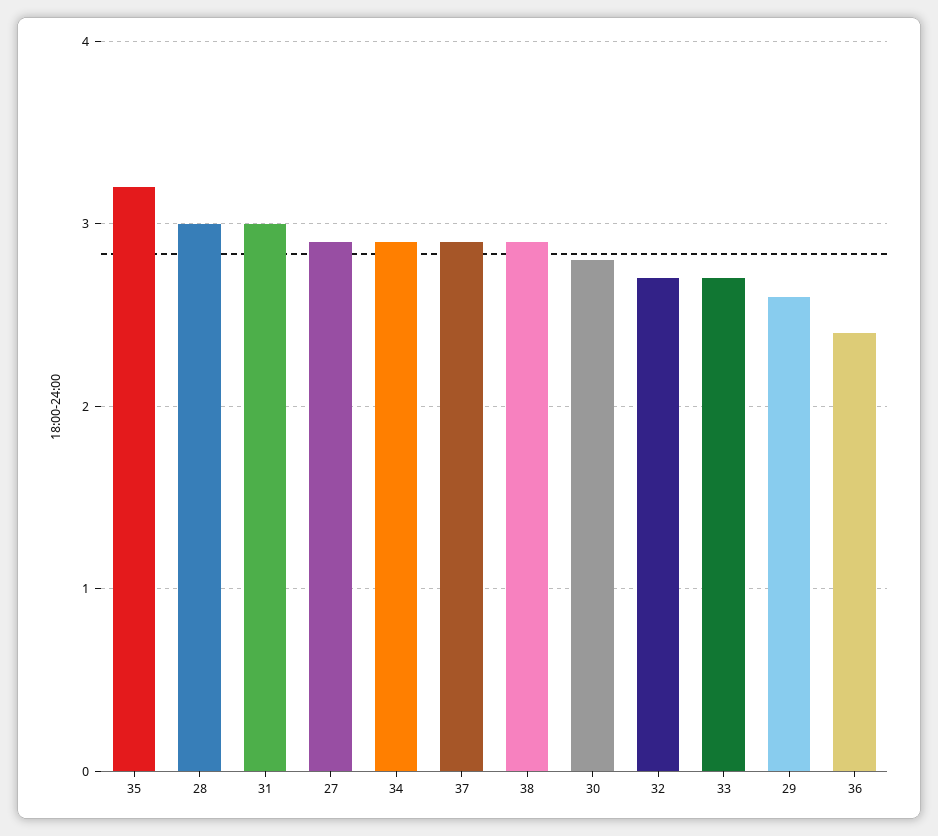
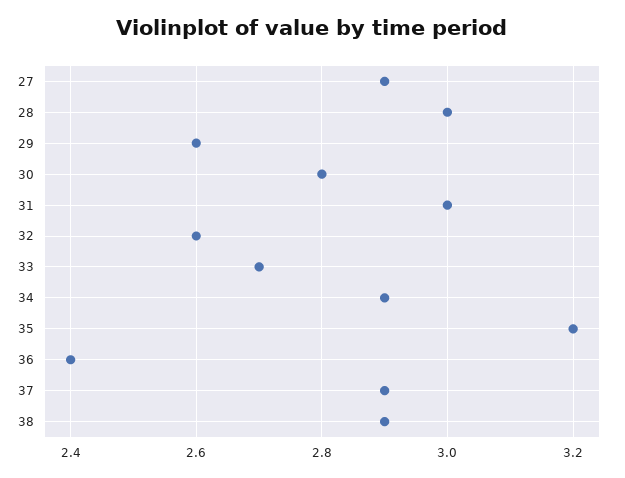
  {
    "35": 3.2,
    "28": 3,
    "31": 3,
    "27": 2.9,
    "34": 2.9,
    "37": 2.9,
    "38": 2.9,
    "30": 2.8,
-   "32": 2.7,
+   "32": 2.6,
    "33": 2.7,
    "29": 2.6,
    "36": 2.4
  }

